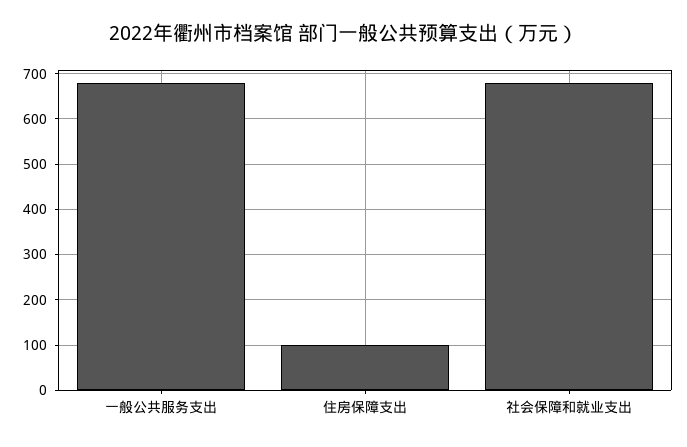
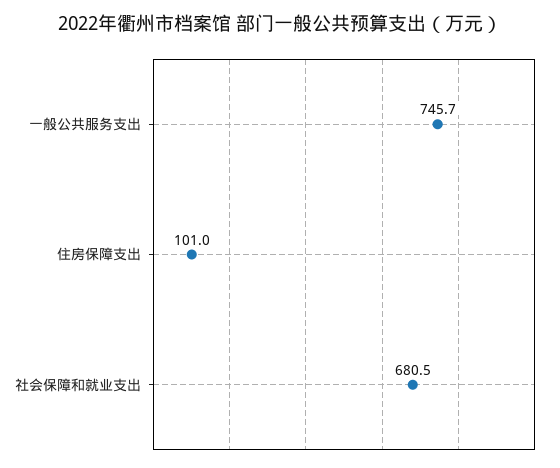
  {
-   "一般公共服务支出": 680,
+   "一般公共服务支出": 745.7,
    "住房保障支出": 101,
    "社会保障和就业支出": 680.5
  }

